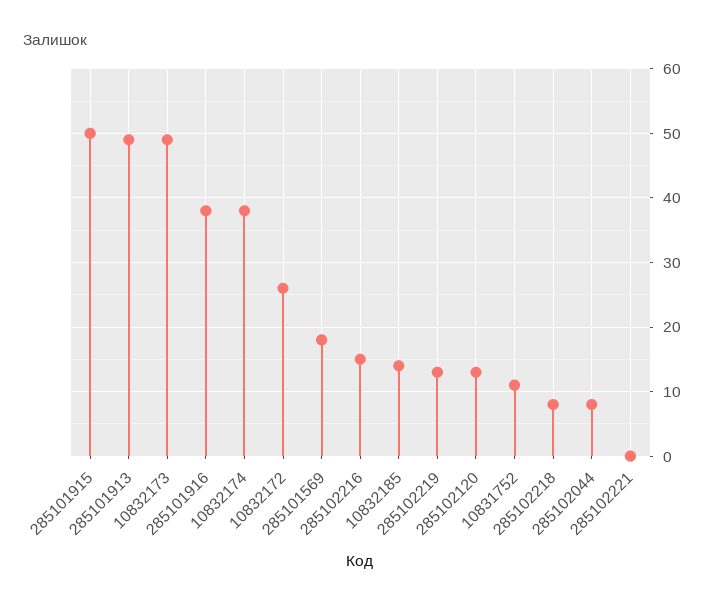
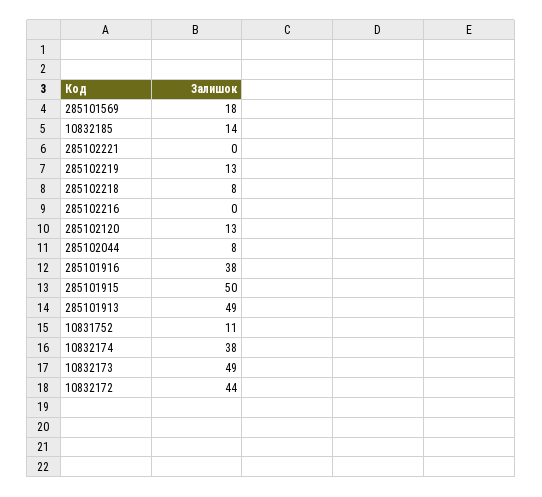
  {
    "285101915": 50,
    "285101913": 49,
    "10832173": 49,
    "285101916": 38,
    "10832174": 38,
-   "10832172": 26,
+   "10832172": 44,
    "285101569": 18,
-   "285102216": 15,
+   "285102216": 0,
    "10832185": 14,
    "285102219": 13,
    "285102120": 13,
    "10831752": 11,
    "285102218": 8,
    "285102044": 8,
    "285102221": 0
  }

